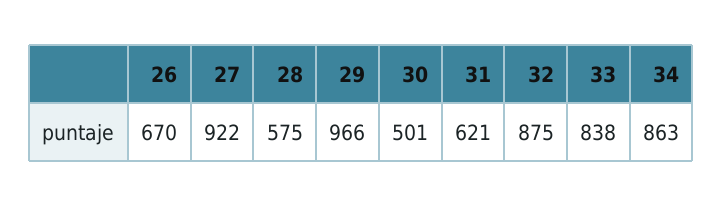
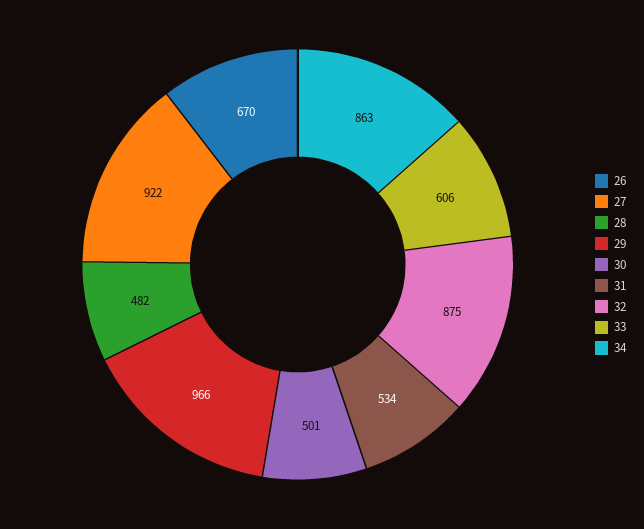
  {
    "26": 670,
    "27": 922,
-   "28": 575,
+   "28": 482,
    "29": 966,
    "30": 501,
-   "31": 621,
+   "31": 534,
    "32": 875,
-   "33": 838,
+   "33": 606,
    "34": 863
  }

